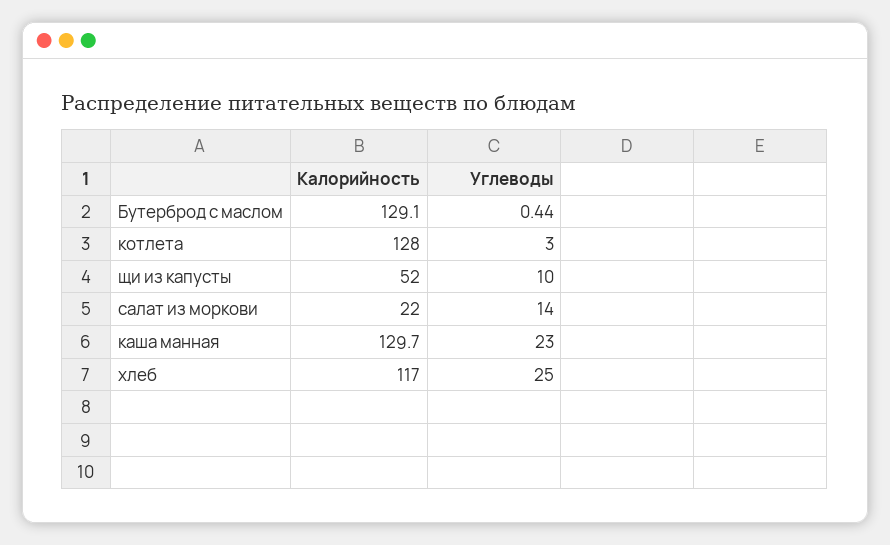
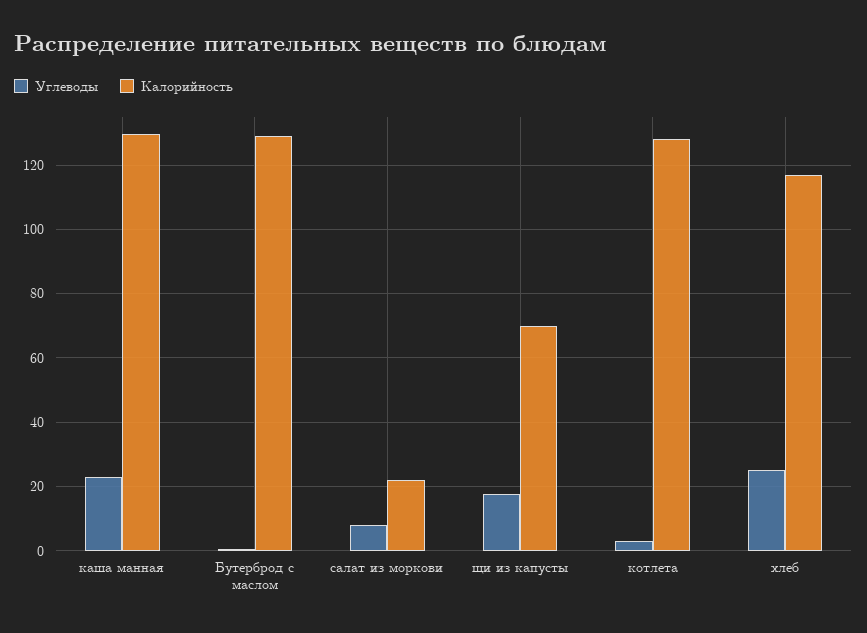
  {
    "Калорийность": {
      "Бутерброд с маслом": 129.1,
      "котлета": 128,
-     "щи из капусты": 52,
+     "щи из капусты": 70,
      "салат из моркови": 22,
      "каша манная": 129.7,
      "хлеб": 117
    },
    "Углеводы": {
      "Бутерброд с маслом": 0.44,
      "котлета": 3,
-     "щи из капусты": 10,
+     "щи из капусты": 18,
-     "салат из моркови": 14,
+     "салат из моркови": 8,
      "каша манная": 23,
      "хлеб": 25
    }
  }

